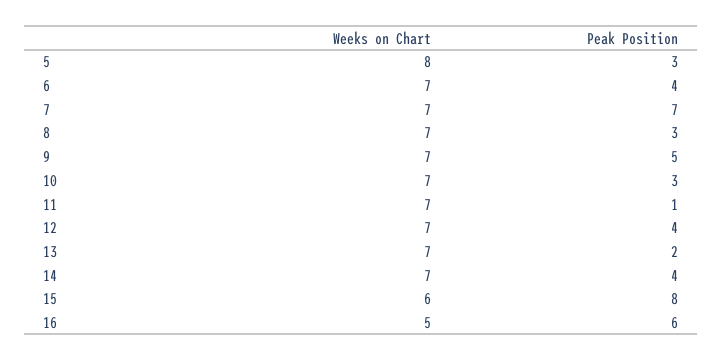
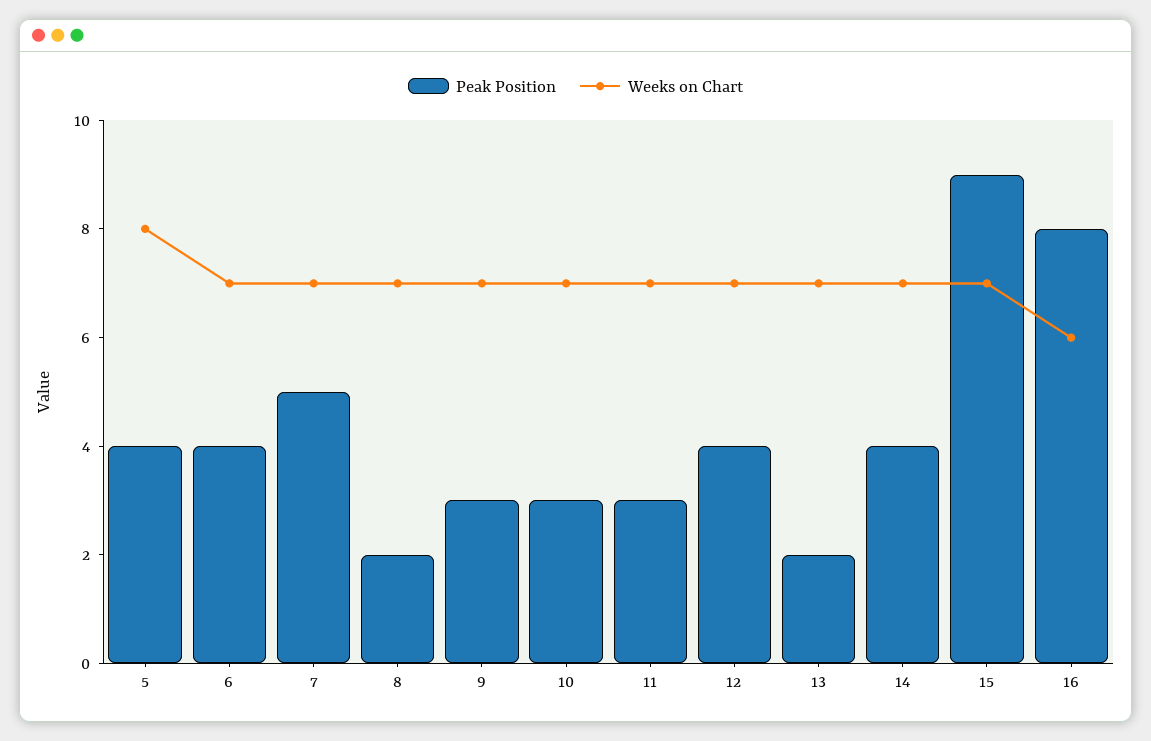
  {
    "Weeks on Chart": {
      "5": 8,
      "6": 7,
      "7": 7,
      "8": 7,
      "9": 7,
      "10": 7,
      "11": 7,
      "12": 7,
      "13": 7,
      "14": 7,
-     "15": 6,
+     "15": 7,
-     "16": 5
+     "16": 6
    },
    "Peak Position": {
-     "5": 3,
+     "5": 4,
      "6": 4,
-     "7": 7,
+     "7": 5,
-     "8": 3,
+     "8": 2,
-     "9": 5,
+     "9": 3,
      "10": 3,
-     "11": 1,
+     "11": 3,
      "12": 4,
      "13": 2,
      "14": 4,
-     "15": 8,
+     "15": 9,
-     "16": 6
+     "16": 8
    }
  }

